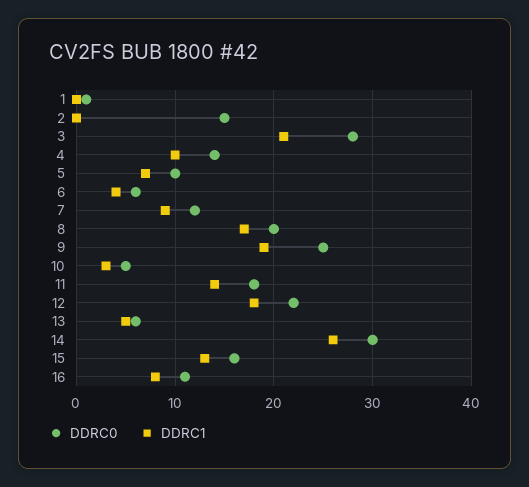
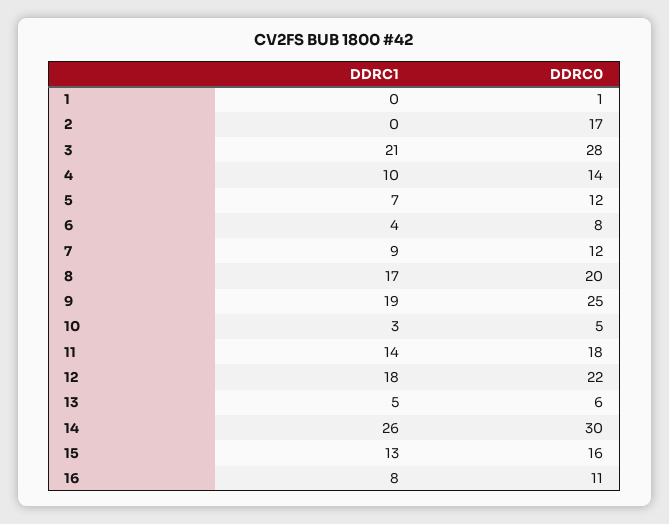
  {
    "DDRC0": {
      "1": 1,
-     "2": 15,
+     "2": 17,
      "3": 28,
      "4": 14,
-     "5": 10,
+     "5": 12,
-     "6": 6,
+     "6": 8,
      "7": 12,
      "8": 20,
      "9": 25,
      "10": 5,
      "11": 18,
      "12": 22,
      "13": 6,
      "14": 30,
      "15": 16,
      "16": 11
    },
    "DDRC1": {
      "1": 0,
      "2": 0,
      "3": 21,
      "4": 10,
      "5": 7,
      "6": 4,
      "7": 9,
      "8": 17,
      "9": 19,
      "10": 3,
      "11": 14,
      "12": 18,
      "13": 5,
      "14": 26,
      "15": 13,
      "16": 8
    }
  }

